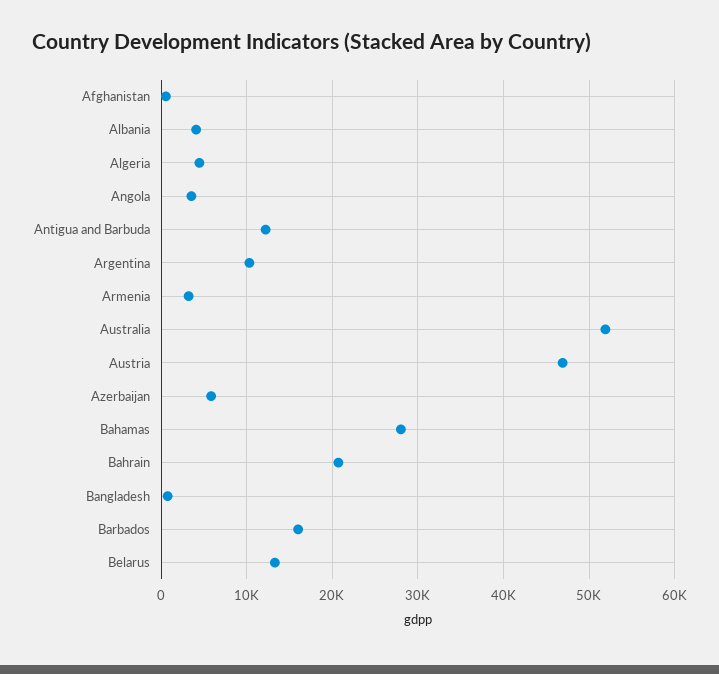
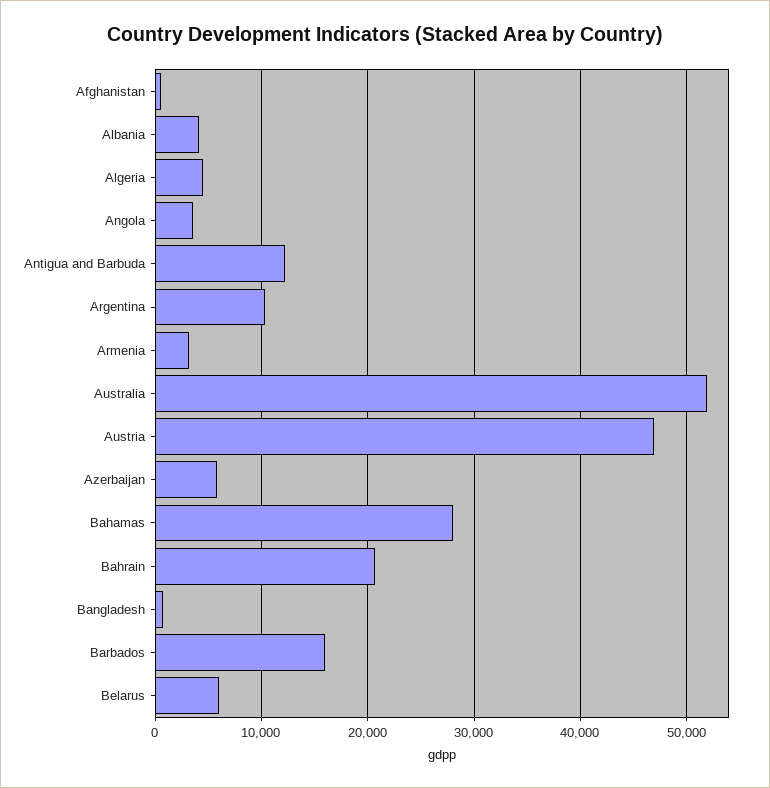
  {
    "Afghanistan": 1000,
    "Albania": 4000,
    "Algeria": 4000,
    "Angola": 4000,
    "Antigua and Barbuda": 12000,
    "Argentina": 10000,
    "Armenia": 3000,
    "Australia": 52000,
    "Austria": 47000,
    "Azerbaijan": 6000,
    "Bahamas": 28000,
    "Bahrain": 21000,
    "Bangladesh": 1000,
    "Barbados": 16000,
-   "Belarus": 13000
+   "Belarus": 6000
  }

